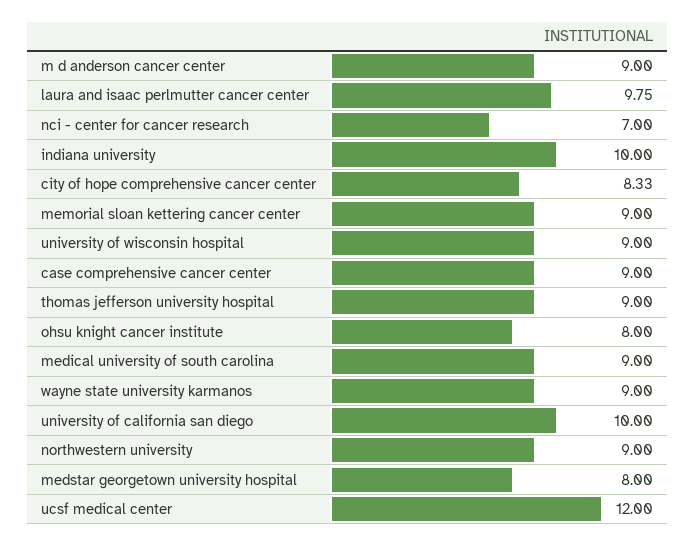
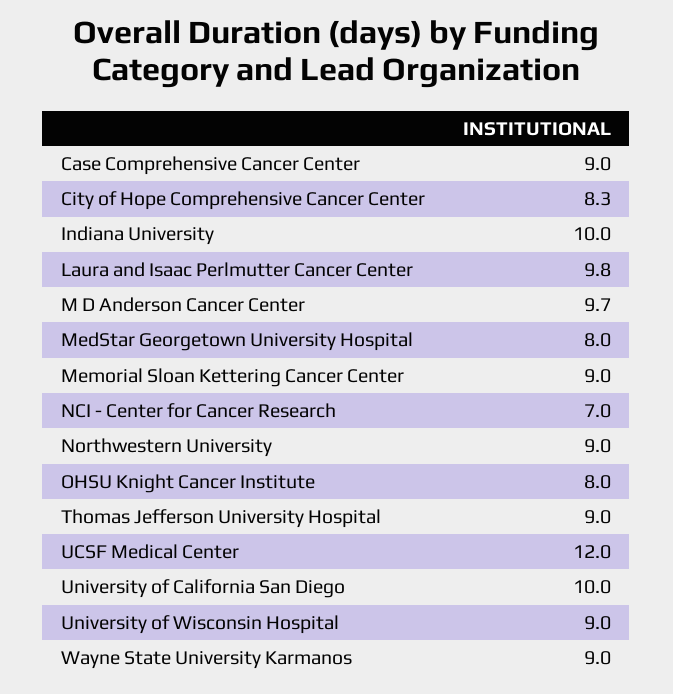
  {
-   "m d anderson cancer center": 9,
+   "m d anderson cancer center": 9.7,
    "laura and isaac perlmutter cancer center": 9.75,
    "nci - center for cancer research": 7,
    "indiana university": 10,
    "city of hope comprehensive cancer center": 8.33,
    "memorial sloan kettering cancer center": 9,
    "university of wisconsin hospital": 9,
    "case comprehensive cancer center": 9,
    "thomas jefferson university hospital": 9,
    "ohsu knight cancer institute": 8,
-   "medical university of south carolina": 9,
    "wayne state university karmanos": 9,
    "university of california san diego": 10,
    "northwestern university": 9,
    "medstar georgetown university hospital": 8,
    "ucsf medical center": 12
  }

